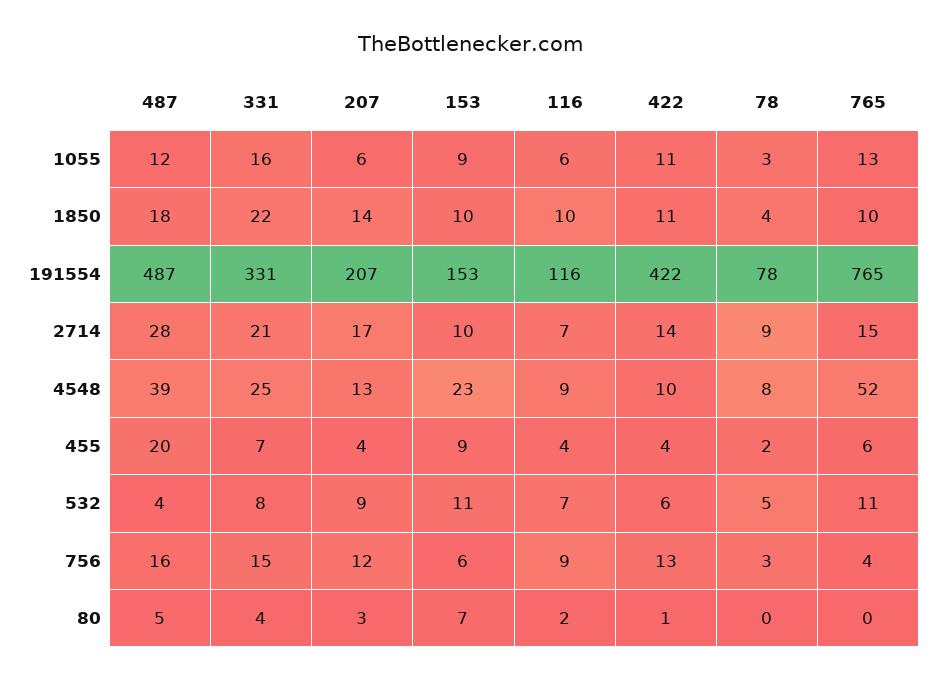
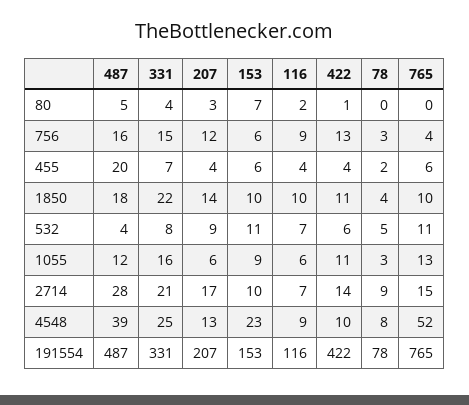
  {
    "487": {
      "1055": 12,
      "1850": 18,
      "191554": 487,
      "2714": 28,
      "4548": 39,
      "455": 20,
      "532": 4,
      "756": 16,
      "80": 5
    },
    "331": {
      "1055": 16,
      "1850": 22,
      "191554": 331,
      "2714": 21,
      "4548": 25,
      "455": 7,
      "532": 8,
      "756": 15,
      "80": 4
    },
    "207": {
      "1055": 6,
      "1850": 14,
      "191554": 207,
      "2714": 17,
      "4548": 13,
      "455": 4,
      "532": 9,
      "756": 12,
      "80": 3
    },
    "153": {
      "1055": 9,
      "1850": 10,
      "191554": 153,
      "2714": 10,
      "4548": 23,
-     "455": 9,
+     "455": 6,
      "532": 11,
      "756": 6,
      "80": 7
    },
    "116": {
      "1055": 6,
      "1850": 10,
      "191554": 116,
      "2714": 7,
      "4548": 9,
      "455": 4,
      "532": 7,
      "756": 9,
      "80": 2
    },
    "422": {
      "1055": 11,
      "1850": 11,
      "191554": 422,
      "2714": 14,
      "4548": 10,
      "455": 4,
      "532": 6,
      "756": 13,
      "80": 1
    },
    "78": {
      "1055": 3,
      "1850": 4,
      "191554": 78,
      "2714": 9,
      "4548": 8,
      "455": 2,
      "532": 5,
      "756": 3,
      "80": 0
    },
    "765": {
      "1055": 13,
      "1850": 10,
      "191554": 765,
      "2714": 15,
      "4548": 52,
      "455": 6,
      "532": 11,
      "756": 4,
      "80": 0
    }
  }

